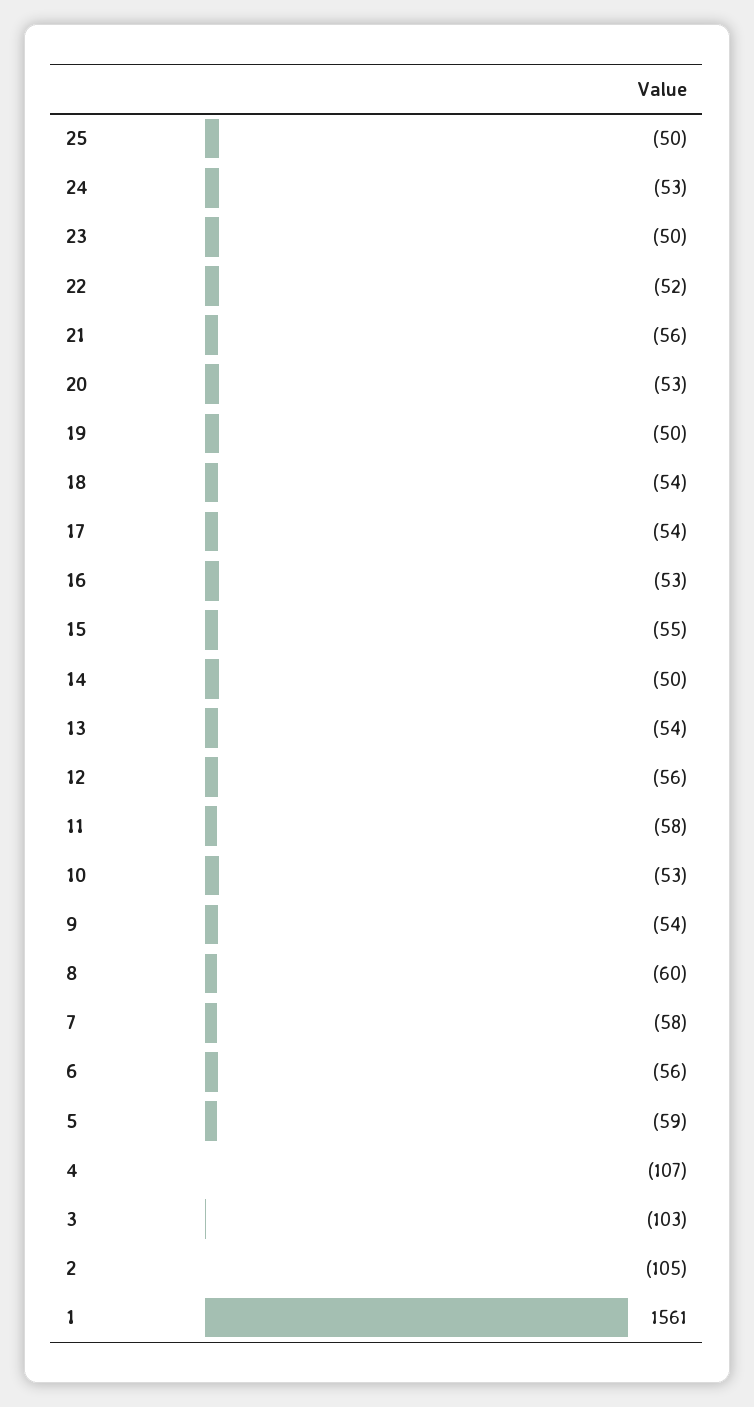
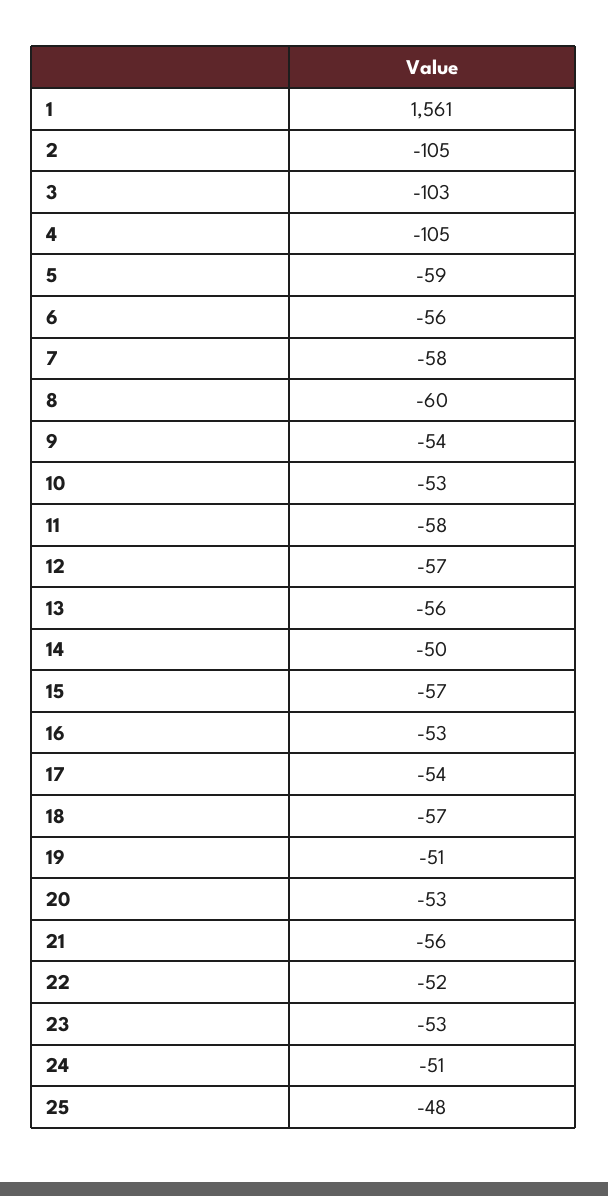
  {
-   "25": -50,
+   "25": -48,
-   "24": -53,
+   "24": -51,
-   "23": -50,
+   "23": -53,
    "22": -52,
    "21": -56,
    "20": -53,
-   "19": -50,
+   "19": -51,
-   "18": -54,
+   "18": -57,
    "17": -54,
    "16": -53,
-   "15": -55,
+   "15": -57,
    "14": -50,
-   "13": -54,
+   "13": -56,
-   "12": -56,
+   "12": -57,
    "11": -58,
    "10": -53,
    "9": -54,
    "8": -60,
    "7": -58,
    "6": -56,
    "5": -59,
-   "4": -107,
+   "4": -105,
    "3": -103,
    "2": -105,
    "1": 1561
  }

